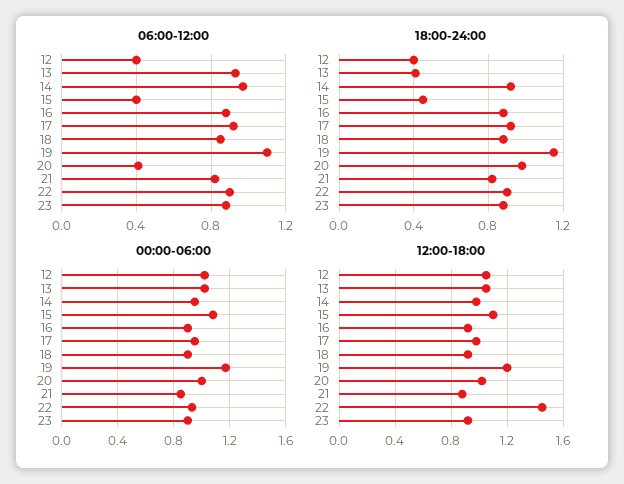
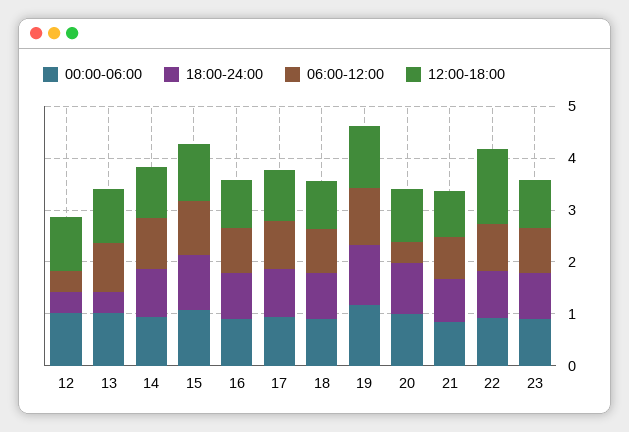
  {
    "06:00-12:00": {
      "12": 0.4,
      "13": 0.95,
      "14": 0.95,
-     "15": 0.4,
+     "15": 1,
      "16": 0.9,
      "17": 0.9,
      "18": 0.85,
      "19": 1.1,
      "20": 0.4,
      "21": 0.8,
      "22": 0.9,
      "23": 0.9
    },
    "18:00-24:00": {
      "12": 0.4,
      "13": 0.4,
      "14": 0.9,
-     "15": 0.45,
+     "15": 1,
      "16": 0.9,
      "17": 0.9,
      "18": 0.9,
      "19": 1.15,
      "20": 1,
      "21": 0.8,
      "22": 0.9,
      "23": 0.9
    },
    "00:00-06:00": {
      "12": 1,
      "13": 1,
      "14": 0.95,
      "15": 1.1,
      "16": 0.9,
      "17": 0.95,
      "18": 0.9,
      "19": 1.15,
      "20": 1,
      "21": 0.85,
      "22": 0.95,
      "23": 0.9
    },
    "12:00-18:00": {
      "12": 1.05,
      "13": 1.05,
      "14": 1,
      "15": 1.1,
      "16": 0.9,
      "17": 1,
      "18": 0.9,
      "19": 1.2,
      "20": 1,
      "21": 0.9,
      "22": 1.45,
      "23": 0.9
    }
  }

